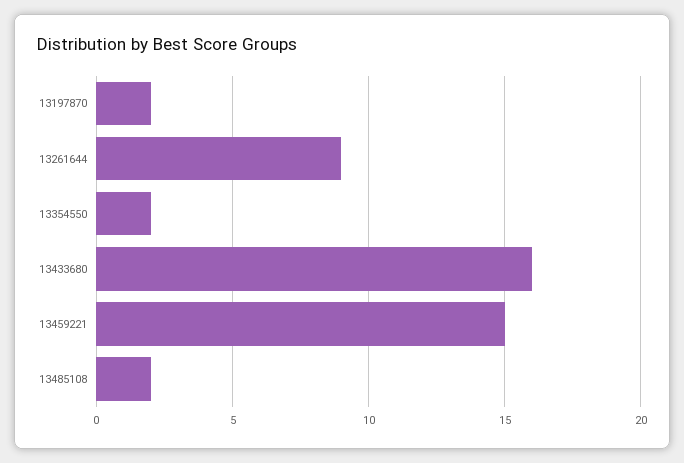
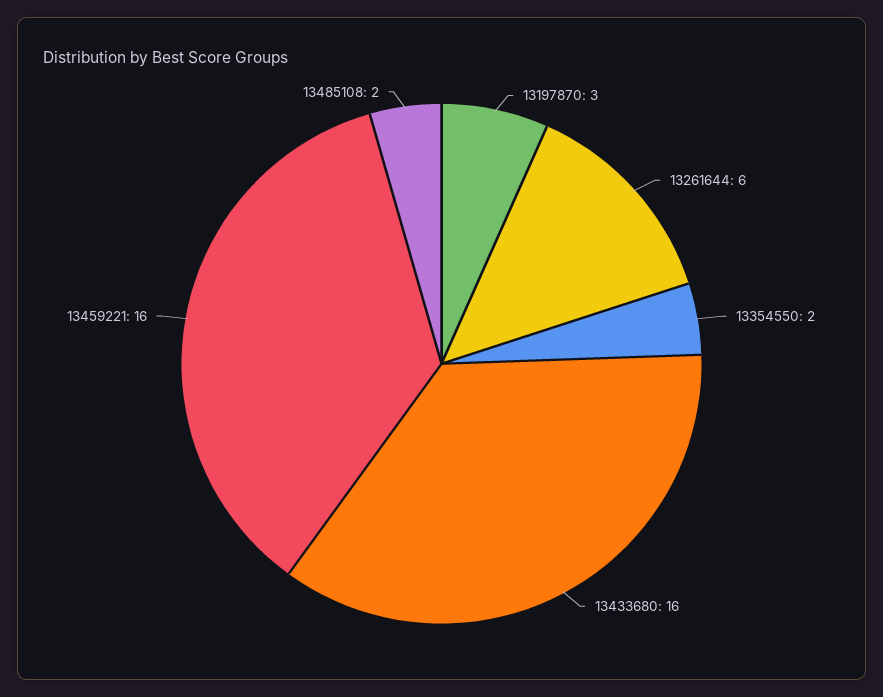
  {
-   "13197870": 2,
+   "13197870": 3,
-   "13261644": 9,
+   "13261644": 6,
    "13354550": 2,
    "13433680": 16,
-   "13459221": 15,
+   "13459221": 16,
    "13485108": 2
  }

